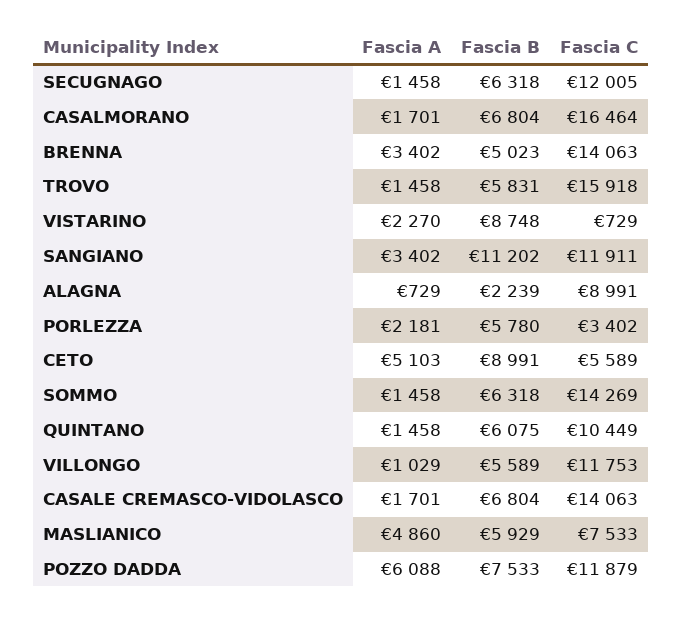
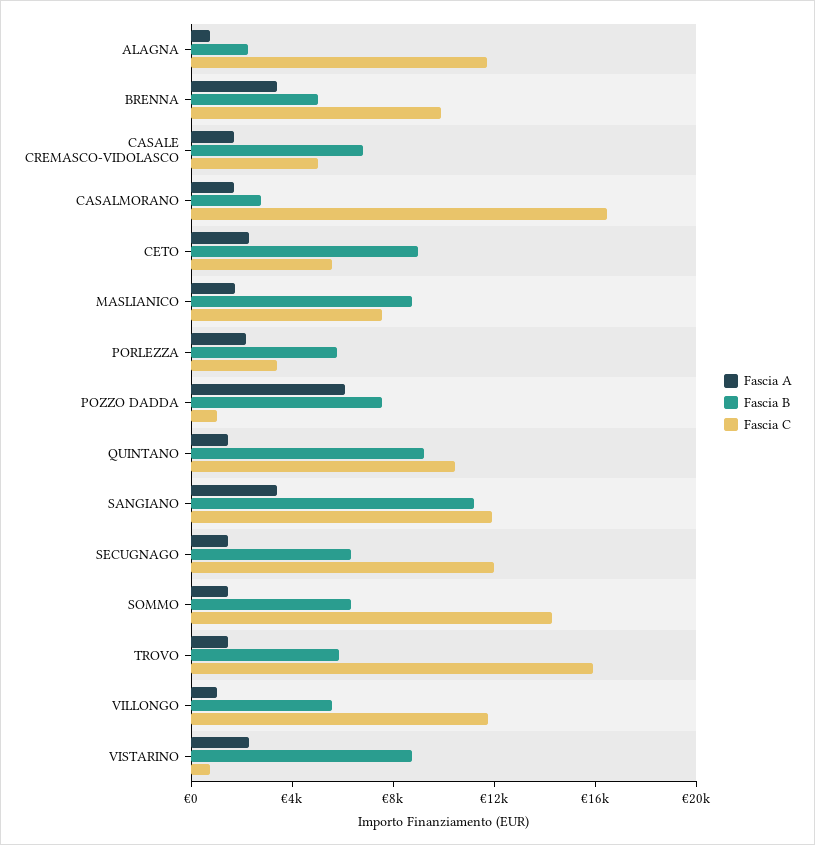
  {
    "Fascia A": {
      "SECUGNAGO": 1458,
      "CASALMORANO": 1701,
      "BRENNA": 3402,
      "TROVO": 1458,
      "VISTARINO": 2270,
      "SANGIANO": 3402,
      "ALAGNA": 729,
      "PORLEZZA": 2181,
-     "CETO": 5103,
+     "CETO": 2000,
      "SOMMO": 1458,
      "QUINTANO": 1458,
      "VILLONGO": 1029,
      "CASALE CREMASCO-VIDOLASCO": 1701,
-     "MASLIANICO": 4860,
+     "MASLIANICO": 2000,
      "POZZO DADDA": 6088
    },
    "Fascia B": {
      "SECUGNAGO": 6318,
-     "CASALMORANO": 6804,
+     "CASALMORANO": 3000,
      "BRENNA": 5023,
      "TROVO": 5831,
      "VISTARINO": 8748,
      "SANGIANO": 11202,
      "ALAGNA": 2239,
      "PORLEZZA": 5780,
      "CETO": 8991,
      "SOMMO": 6318,
-     "QUINTANO": 6075,
+     "QUINTANO": 9000,
      "VILLONGO": 5589,
      "CASALE CREMASCO-VIDOLASCO": 6804,
-     "MASLIANICO": 5929,
+     "MASLIANICO": 9000,
      "POZZO DADDA": 7533
    },
    "Fascia C": {
      "SECUGNAGO": 12005,
      "CASALMORANO": 16464,
-     "BRENNA": 14063,
+     "BRENNA": 10000,
      "TROVO": 15918,
      "VISTARINO": 729,
      "SANGIANO": 11911,
-     "ALAGNA": 8991,
+     "ALAGNA": 12000,
      "PORLEZZA": 3402,
      "CETO": 5589,
      "SOMMO": 14269,
      "QUINTANO": 10449,
      "VILLONGO": 11753,
-     "CASALE CREMASCO-VIDOLASCO": 14063,
+     "CASALE CREMASCO-VIDOLASCO": 5000,
      "MASLIANICO": 7533,
-     "POZZO DADDA": 11879
+     "POZZO DADDA": 1000
    }
  }

